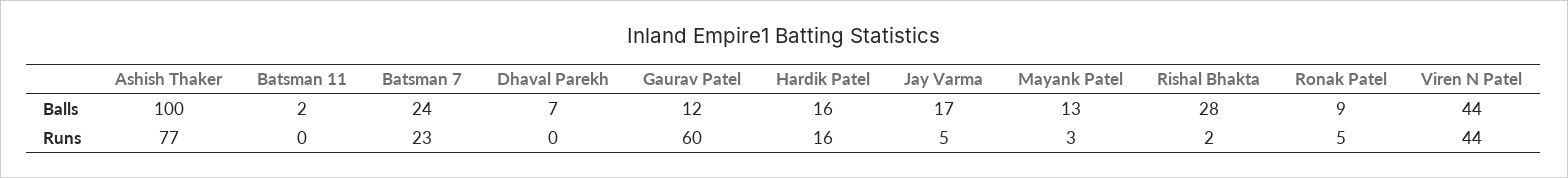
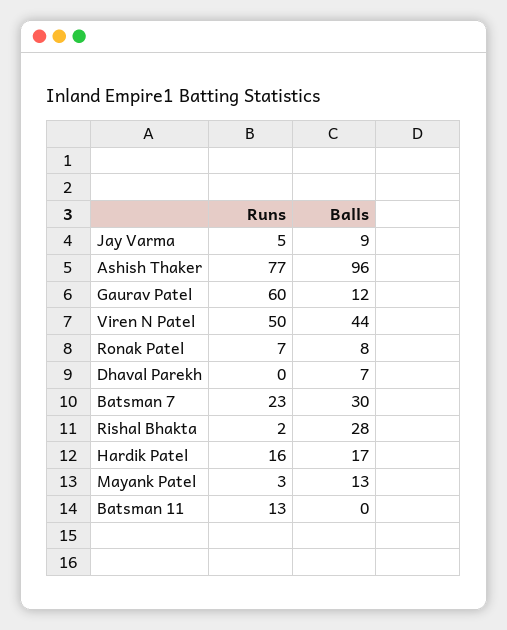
  {
    "Ashish Thaker": {
-     "Balls": 100,
+     "Balls": 96,
      "Runs": 77
    },
    "Batsman 11": {
-     "Balls": 2,
+     "Balls": 0,
-     "Runs": 0
+     "Runs": 13
    },
    "Batsman 7": {
-     "Balls": 24,
+     "Balls": 30,
      "Runs": 23
    },
    "Dhaval Parekh": {
      "Balls": 7,
      "Runs": 0
    },
    "Gaurav Patel": {
      "Balls": 12,
      "Runs": 60
    },
    "Hardik Patel": {
-     "Balls": 16,
+     "Balls": 17,
      "Runs": 16
    },
    "Jay Varma": {
-     "Balls": 17,
+     "Balls": 9,
      "Runs": 5
    },
    "Mayank Patel": {
      "Balls": 13,
      "Runs": 3
    },
    "Rishal Bhakta": {
      "Balls": 28,
      "Runs": 2
    },
    "Ronak Patel": {
-     "Balls": 9,
+     "Balls": 8,
-     "Runs": 5
+     "Runs": 7
    },
    "Viren N Patel": {
      "Balls": 44,
-     "Runs": 44
+     "Runs": 50
    }
  }

